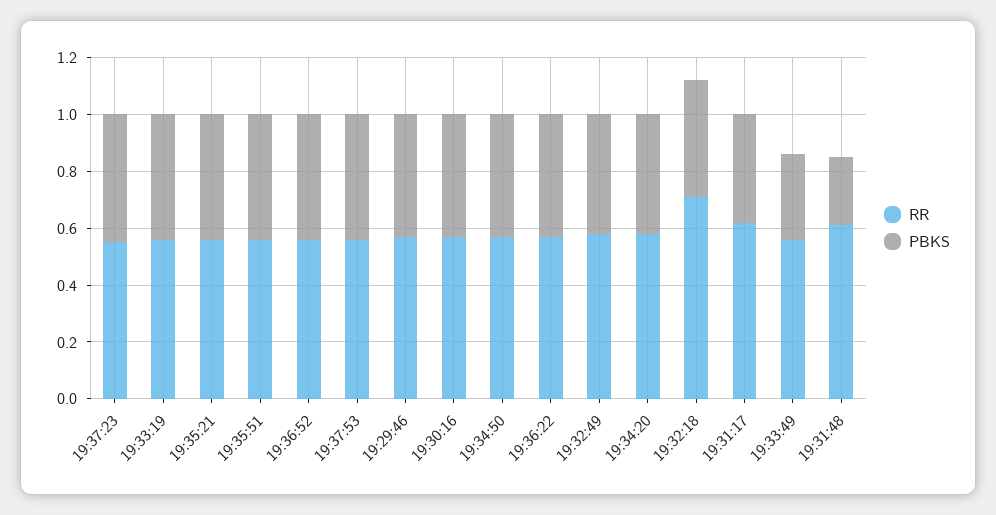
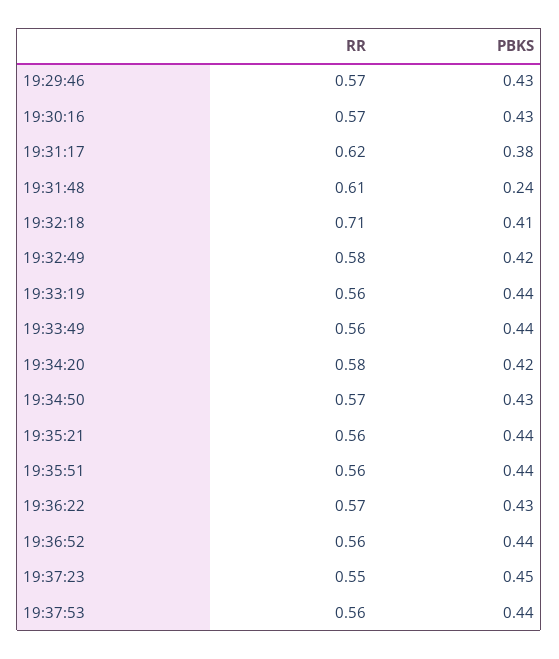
  {
    "RR": {
      "19:37:23": 0.55,
      "19:33:19": 0.56,
      "19:35:21": 0.56,
      "19:35:51": 0.56,
      "19:36:52": 0.56,
      "19:37:53": 0.56,
      "19:29:46": 0.57,
      "19:30:16": 0.57,
      "19:34:50": 0.57,
      "19:36:22": 0.57,
      "19:32:49": 0.58,
      "19:34:20": 0.58,
      "19:32:18": 0.71,
      "19:31:17": 0.62,
      "19:33:49": 0.56,
      "19:31:48": 0.61
    },
    "PBKS": {
      "19:37:23": 0.45,
      "19:33:19": 0.44,
      "19:35:21": 0.44,
      "19:35:51": 0.44,
      "19:36:52": 0.44,
      "19:37:53": 0.44,
      "19:29:46": 0.43,
      "19:30:16": 0.43,
      "19:34:50": 0.43,
      "19:36:22": 0.43,
      "19:32:49": 0.42,
      "19:34:20": 0.42,
      "19:32:18": 0.41,
      "19:31:17": 0.38,
-     "19:33:49": 0.3,
+     "19:33:49": 0.44,
      "19:31:48": 0.24
    }
  }

